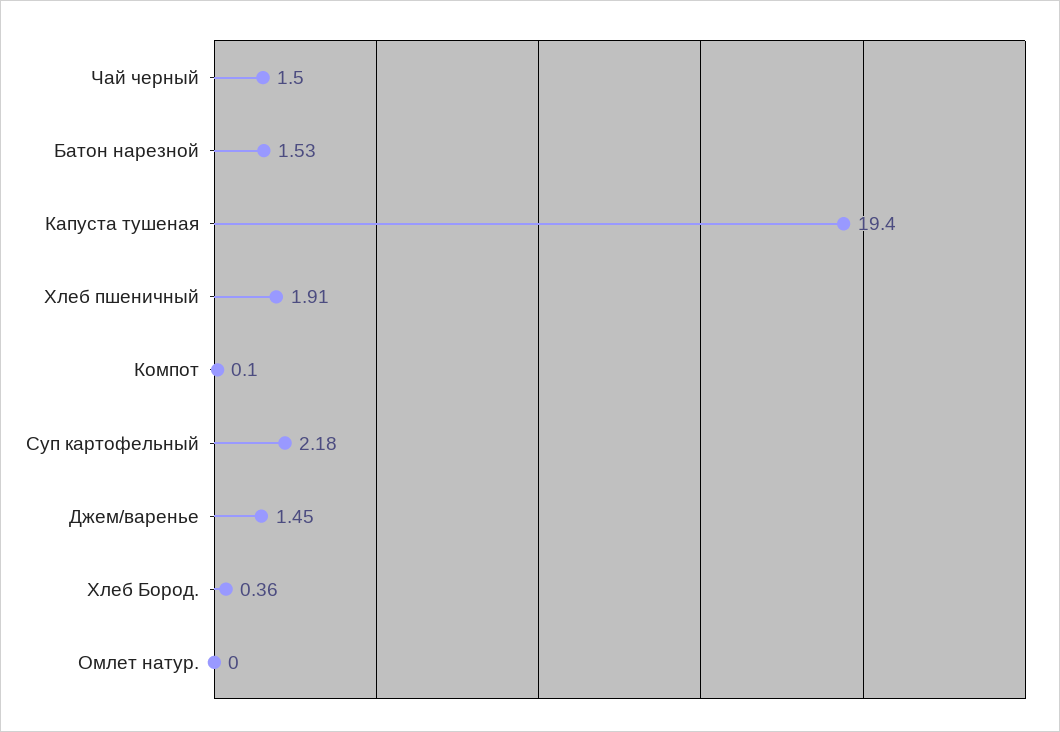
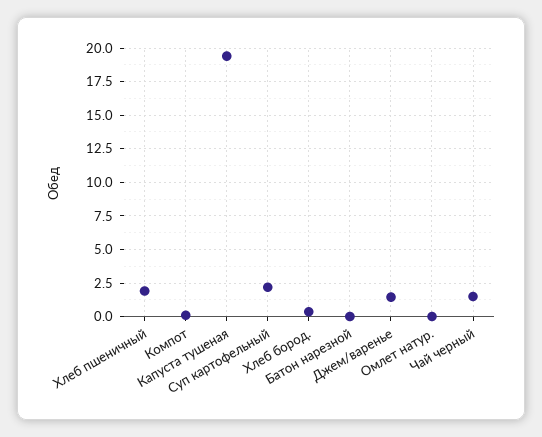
  {
    "Чай черный": 1.5,
-   "Батон нарезной": 1.53,
+   "Батон нарезной": 0,
    "Капуста тушеная": 19.4,
    "Хлеб пшеничный": 1.91,
    "Компот": 0.1,
    "Суп картофельный": 2.18,
    "Джем/варенье": 1.45,
    "Хлеб Бород.": 0.36,
    "Омлет натур.": 0
  }

